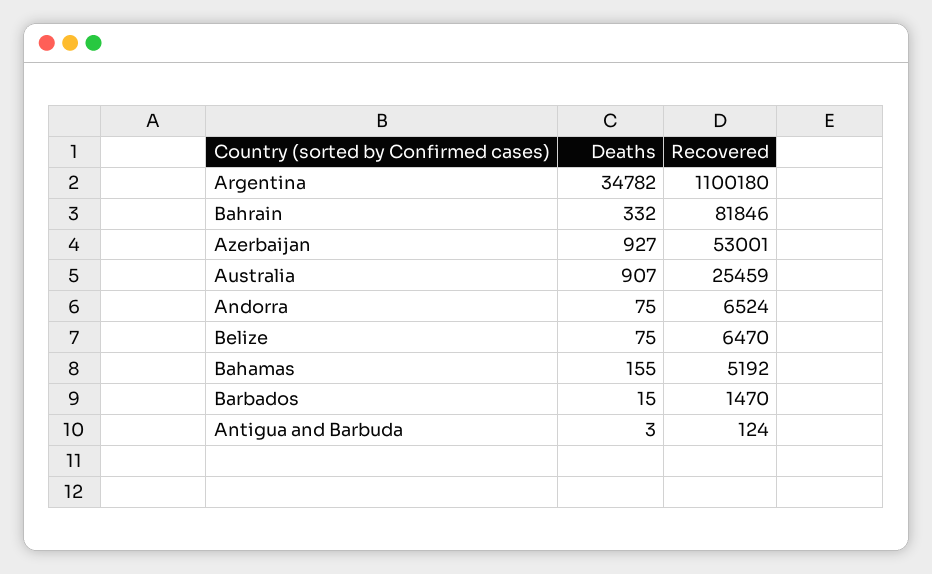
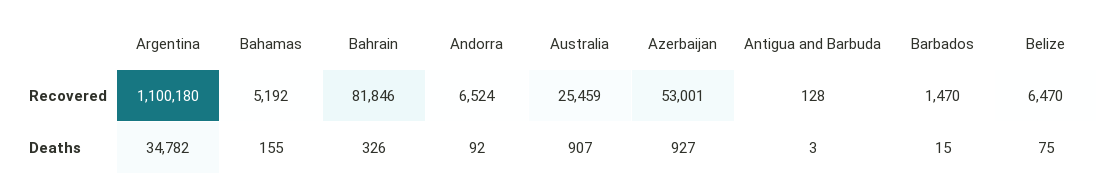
  {
    "Deaths": {
      "Argentina": 34782,
-     "Bahrain": 332,
+     "Bahrain": 326,
      "Azerbaijan": 927,
      "Australia": 907,
-     "Andorra": 75,
+     "Andorra": 92,
      "Belize": 75,
      "Bahamas": 155,
      "Barbados": 15,
      "Antigua and Barbuda": 3
    },
    "Recovered": {
      "Argentina": 1100180,
      "Bahrain": 81846,
      "Azerbaijan": 53001,
      "Australia": 25459,
      "Andorra": 6524,
      "Belize": 6470,
      "Bahamas": 5192,
      "Barbados": 1470,
-     "Antigua and Barbuda": 124
+     "Antigua and Barbuda": 128
    }
  }

